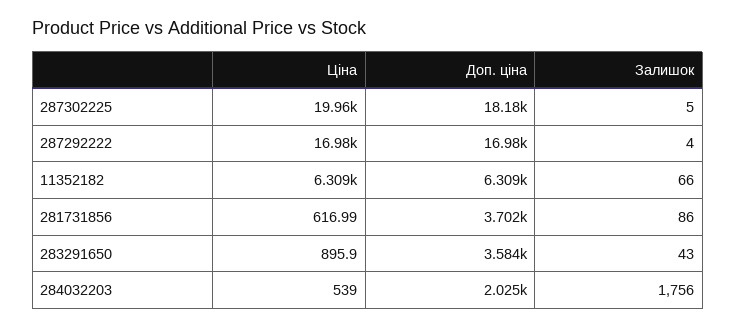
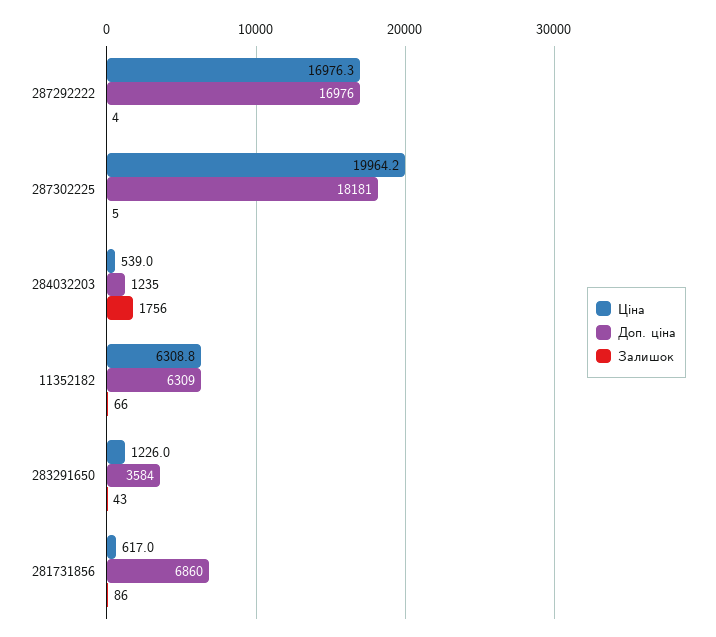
  {
    "Ціна": {
      "287302225": 19964.2,
      "287292222": 16976.3,
      "11352182": 6308.8,
      "281731856": 616.99,
-     "283291650": 895.9,
+     "283291650": 1226,
      "284032203": 539
    },
    "Доп. ціна": {
      "287302225": 18181,
      "287292222": 16976,
      "11352182": 6309,
-     "281731856": 3702,
+     "281731856": 6860,
      "283291650": 3584,
-     "284032203": 2025
+     "284032203": 1235
    },
    "Залишок": {
      "287302225": 5,
      "287292222": 4,
      "11352182": 66,
      "281731856": 86,
      "283291650": 43,
      "284032203": 1756
    }
  }

